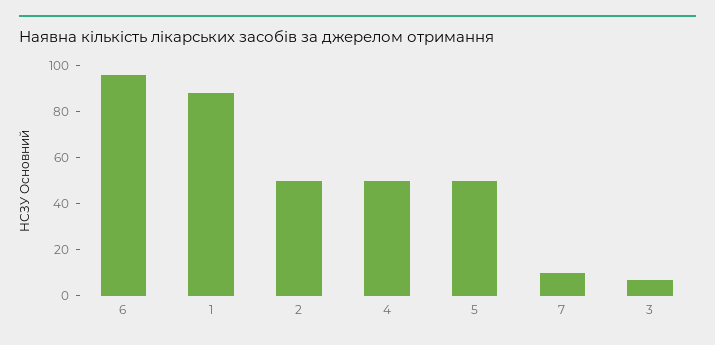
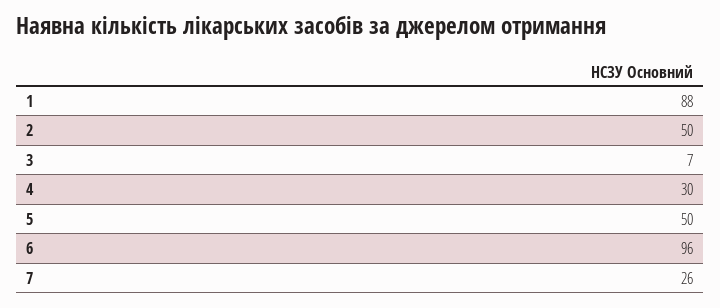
  {
    "6": 96,
    "1": 88,
    "2": 50,
-   "4": 50,
+   "4": 30,
    "5": 50,
-   "7": 10,
+   "7": 26,
    "3": 7
  }

